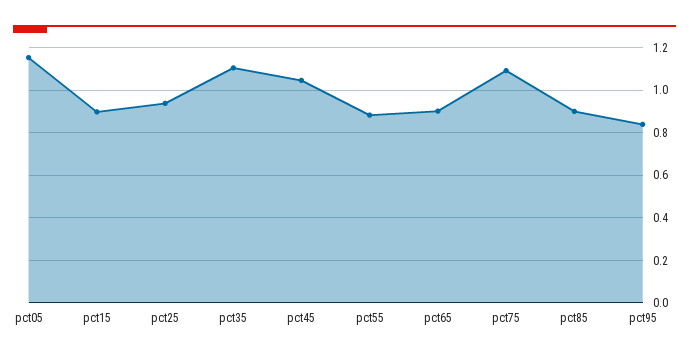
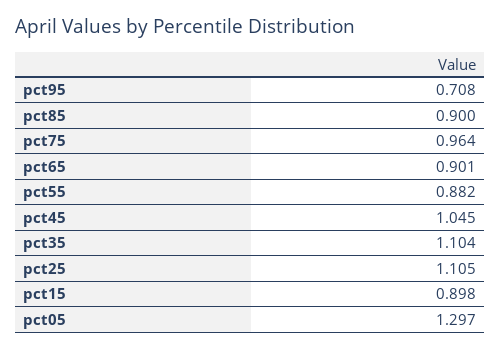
  {
-   "pct05": 1.15,
+   "pct05": 1.297,
    "pct15": 0.898,
-   "pct25": 0.95,
+   "pct25": 1.105,
    "pct35": 1.104,
    "pct45": 1.045,
    "pct55": 0.882,
    "pct65": 0.901,
-   "pct75": 1.1,
+   "pct75": 0.964,
    "pct85": 0.9,
-   "pct95": 0.85
+   "pct95": 0.708
  }

